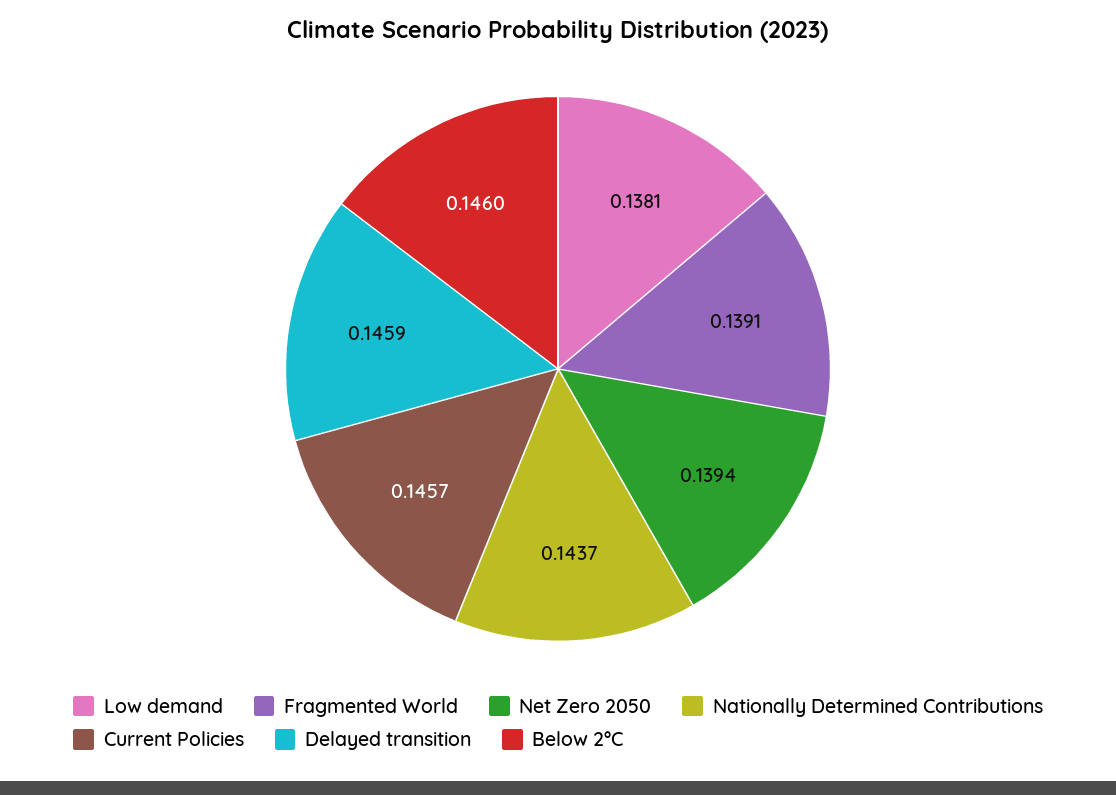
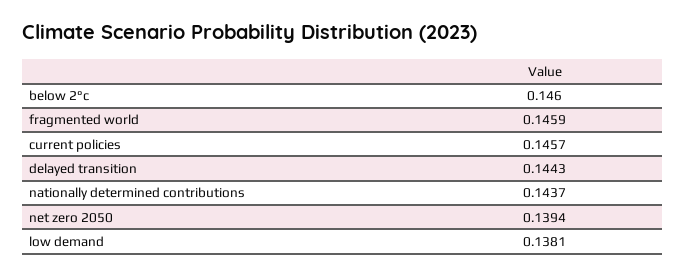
  {
    "Low demand": 0.1381,
-   "Fragmented World": 0.1391,
+   "Fragmented World": 0.1459,
    "Net Zero 2050": 0.1394,
    "Nationally Determined Contributions": 0.1437,
    "Current Policies": 0.1457,
-   "Delayed transition": 0.1459,
+   "Delayed transition": 0.1443,
    "Below 2°C": 0.146
  }

